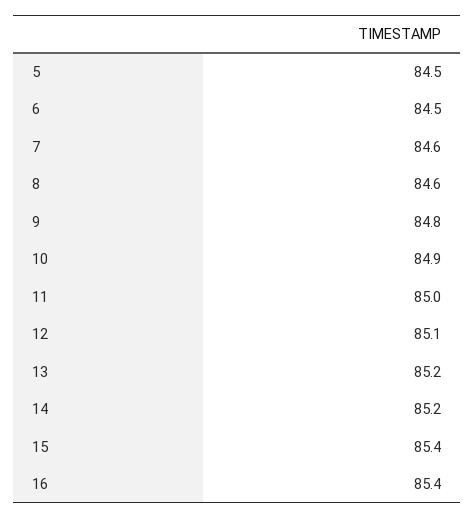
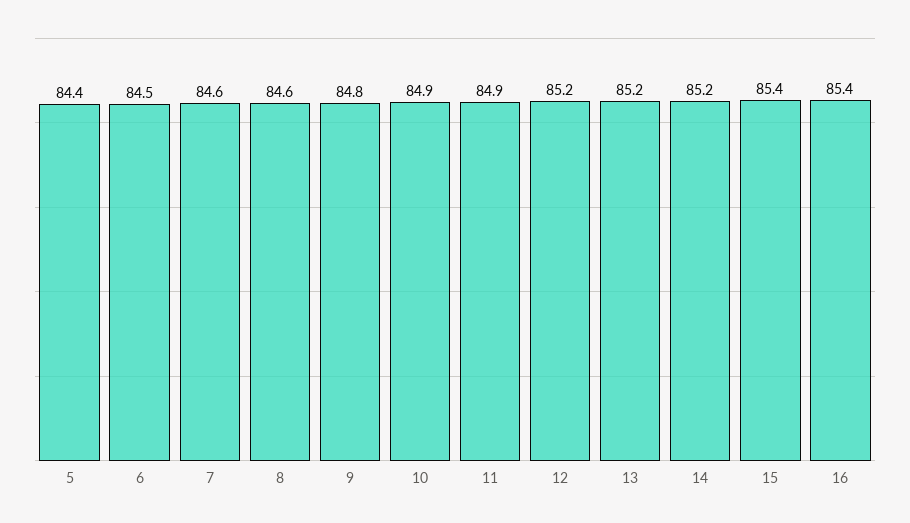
  {
-   "5": 84.5,
+   "5": 84.4,
    "6": 84.5,
    "7": 84.6,
    "8": 84.6,
    "9": 84.8,
    "10": 84.9,
-   "11": 85,
+   "11": 84.9,
-   "12": 85.1,
+   "12": 85.2,
    "13": 85.2,
    "14": 85.2,
    "15": 85.4,
    "16": 85.4
  }

